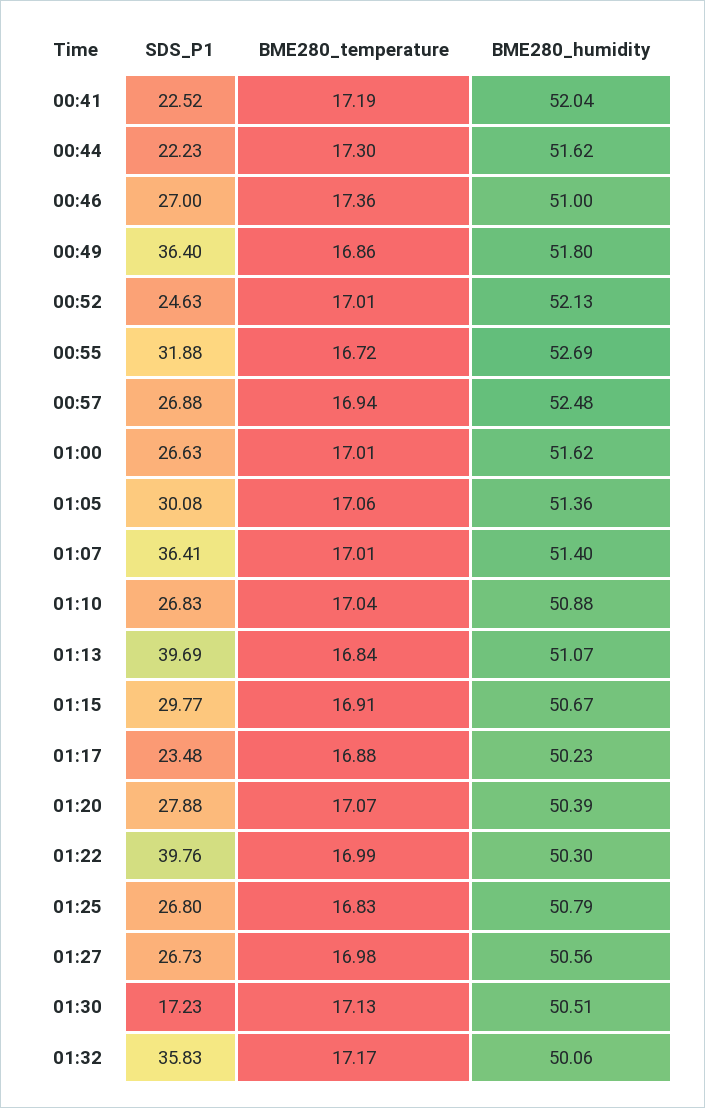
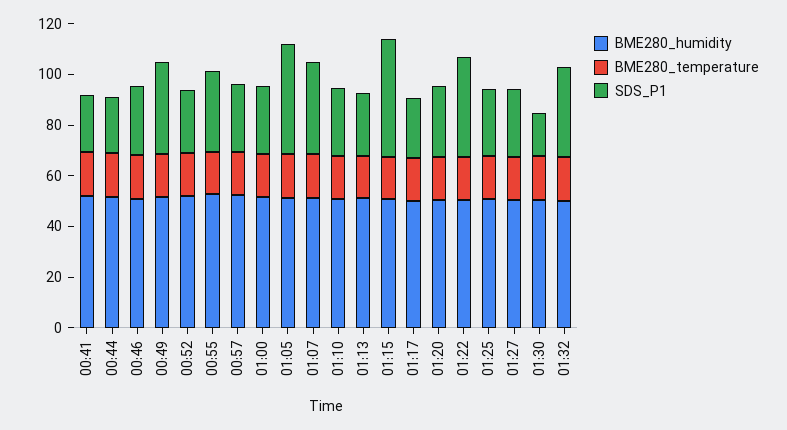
  {
    "SDS_P1": {
      "00:41": 22.52,
      "00:44": 22.23,
      "00:46": 27,
      "00:49": 36.4,
      "00:52": 24.63,
      "00:55": 31.88,
      "00:57": 26.88,
      "01:00": 26.63,
-     "01:05": 30.08,
+     "01:05": 45,
      "01:07": 36.41,
      "01:10": 26.83,
-     "01:13": 39.69,
+     "01:13": 25,
-     "01:15": 29.77,
+     "01:15": 45,
      "01:17": 23.48,
      "01:20": 27.88,
      "01:22": 39.76,
      "01:25": 26.8,
      "01:27": 26.73,
      "01:30": 17.23,
      "01:32": 35.83
    },
    "BME280_temperature": {
      "00:41": 17.19,
      "00:44": 17.3,
      "00:46": 17.36,
      "00:49": 16.86,
      "00:52": 17.01,
      "00:55": 16.72,
      "00:57": 16.94,
      "01:00": 17.01,
      "01:05": 17.06,
      "01:07": 17.01,
      "01:10": 17.04,
      "01:13": 16.84,
      "01:15": 16.91,
      "01:17": 16.88,
      "01:20": 17.07,
      "01:22": 16.99,
      "01:25": 16.83,
      "01:27": 16.98,
      "01:30": 17.13,
      "01:32": 17.17
    },
    "BME280_humidity": {
      "00:41": 52.04,
      "00:44": 51.62,
      "00:46": 51,
      "00:49": 51.8,
      "00:52": 52.13,
      "00:55": 52.69,
      "00:57": 52.48,
      "01:00": 51.62,
      "01:05": 51.36,
      "01:07": 51.4,
      "01:10": 50.88,
      "01:13": 51.07,
      "01:15": 50.67,
      "01:17": 50.23,
      "01:20": 50.39,
      "01:22": 50.3,
      "01:25": 50.79,
      "01:27": 50.56,
      "01:30": 50.51,
      "01:32": 50.06
    }
  }

